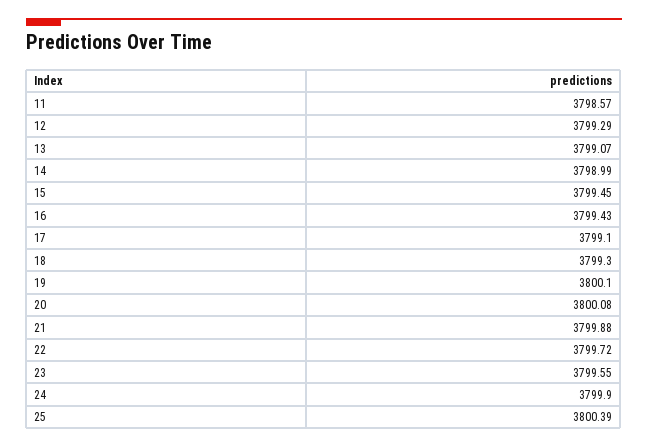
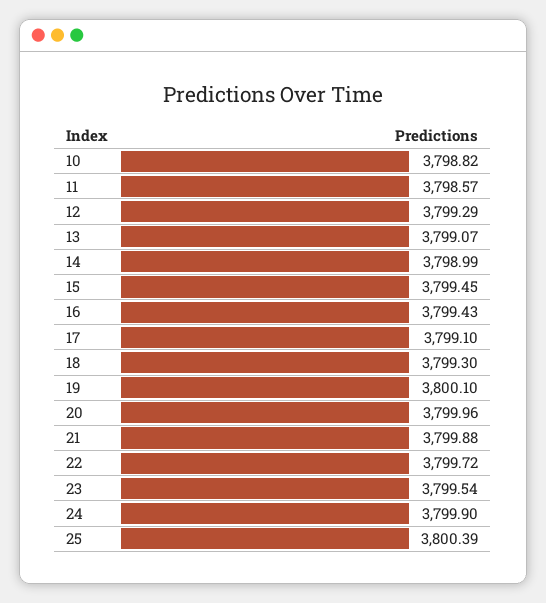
  {
    "11": 3798.57,
    "12": 3799.29,
    "13": 3799.07,
    "14": 3798.99,
    "15": 3799.45,
    "16": 3799.43,
    "17": 3799.1,
    "18": 3799.3,
    "19": 3800.1,
-   "20": 3800.08,
+   "20": 3799.96,
    "21": 3799.88,
    "22": 3799.72,
-   "23": 3799.55,
+   "23": 3799.54,
    "24": 3799.9,
-   "25": 3800.39
+   "25": 3800.39,
+   "10": 3798.82
  }

